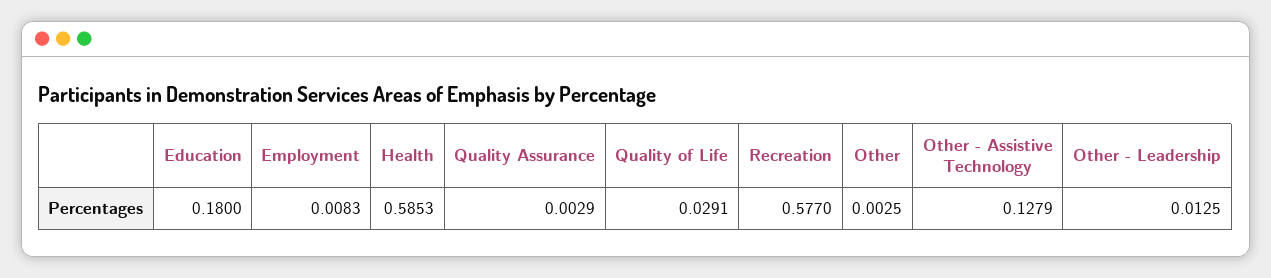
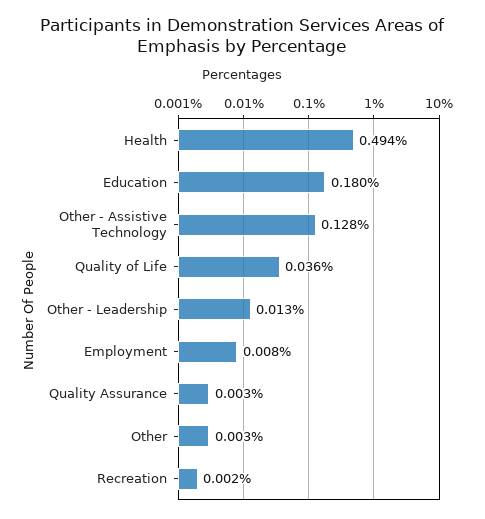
  {
    "Education": 0.18,
    "Employment": 0.0083,
-   "Health": 0.5853,
+   "Health": 0.494,
    "Quality Assurance": 0.0029,
-   "Quality of Life": 0.0291,
+   "Quality of Life": 0.036,
-   "Recreation": 0.577,
+   "Recreation": 0.002,
    "Other": 0.0025,
    "Other - Assistive Technology": 0.1279,
    "Other - Leadership": 0.0125
  }

